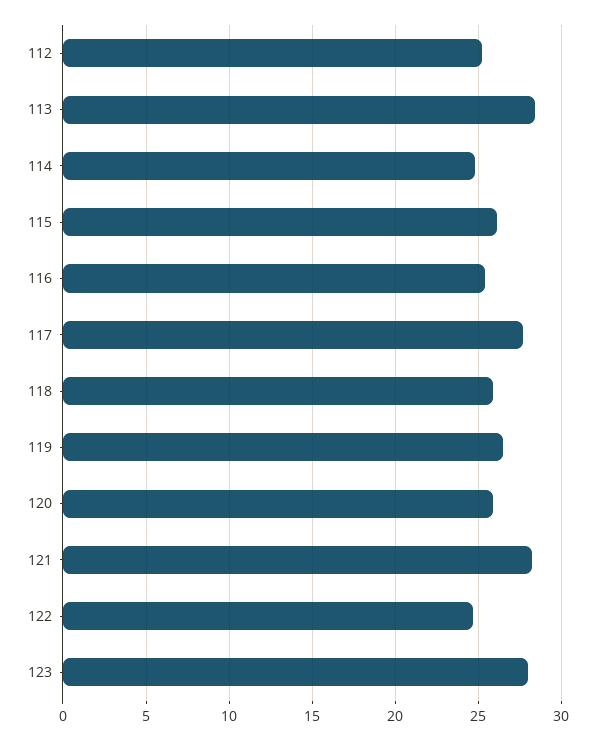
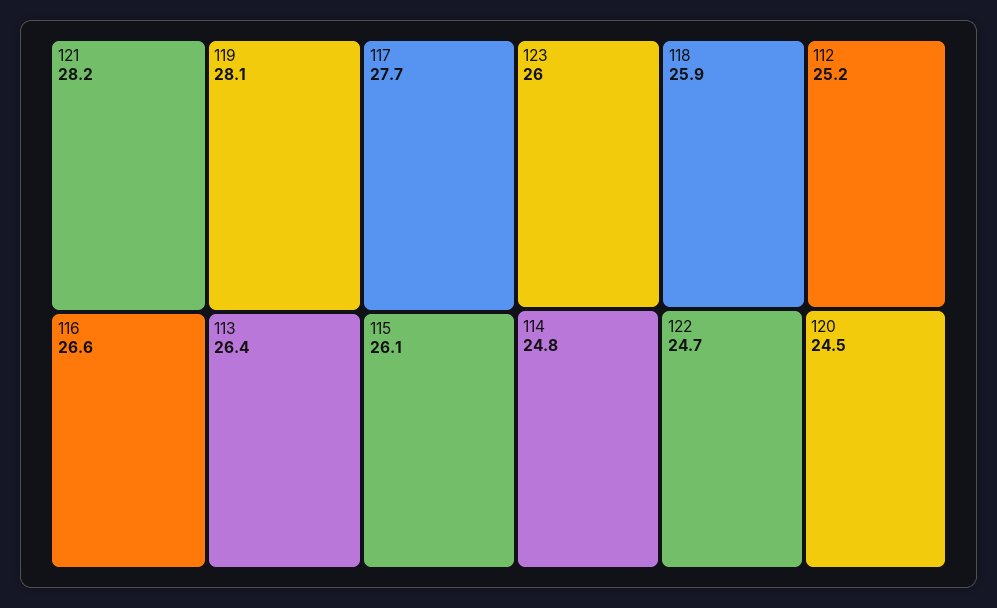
  {
    "112": 25.2,
-   "113": 28.5,
+   "113": 26.4,
    "114": 24.8,
    "115": 26.1,
-   "116": 25.5,
+   "116": 26.6,
    "117": 27.7,
    "118": 25.9,
-   "119": 26.5,
+   "119": 28.1,
-   "120": 26,
+   "120": 24.5,
    "121": 28.2,
    "122": 24.7,
-   "123": 28
+   "123": 26
  }

